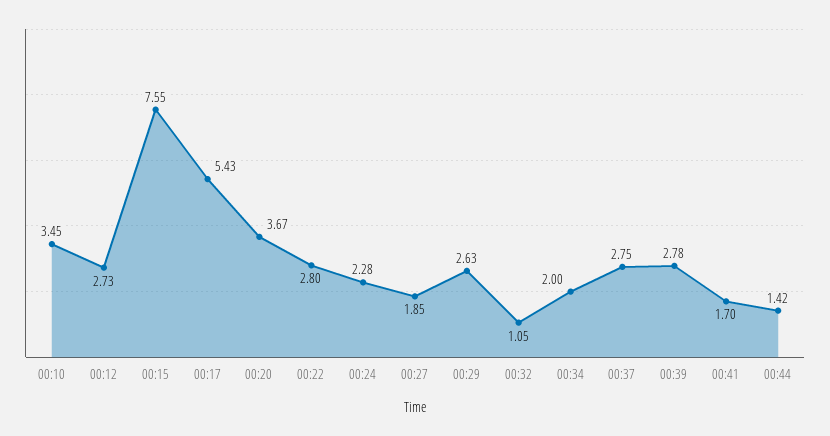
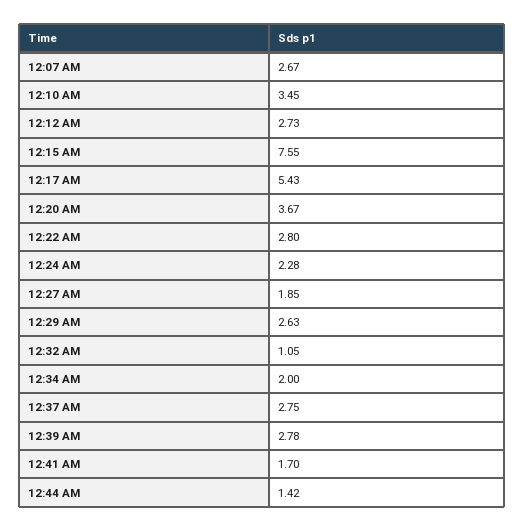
  {
    "00:10": 3.45,
    "00:12": 2.73,
    "00:15": 7.55,
    "00:17": 5.43,
    "00:20": 3.67,
    "00:22": 2.8,
    "00:24": 2.28,
    "00:27": 1.85,
    "00:29": 2.63,
    "00:32": 1.05,
    "00:34": 2,
    "00:37": 2.75,
    "00:39": 2.78,
    "00:41": 1.7,
-   "00:44": 1.42
+   "00:44": 1.42,
+   "12:07 AM": 2.67
  }

